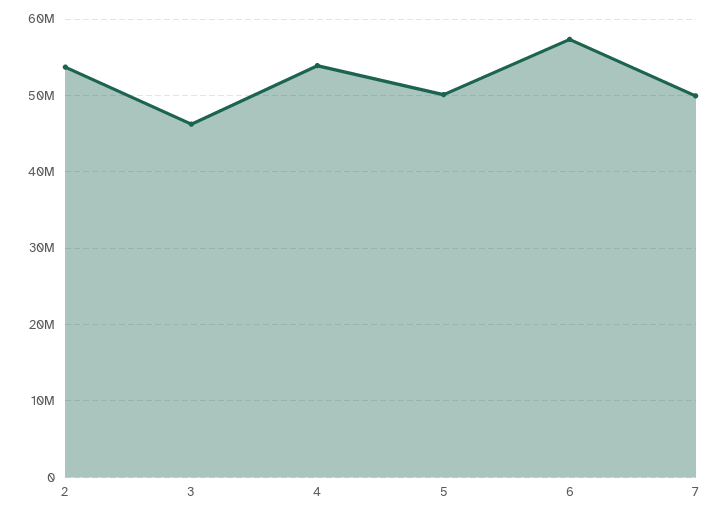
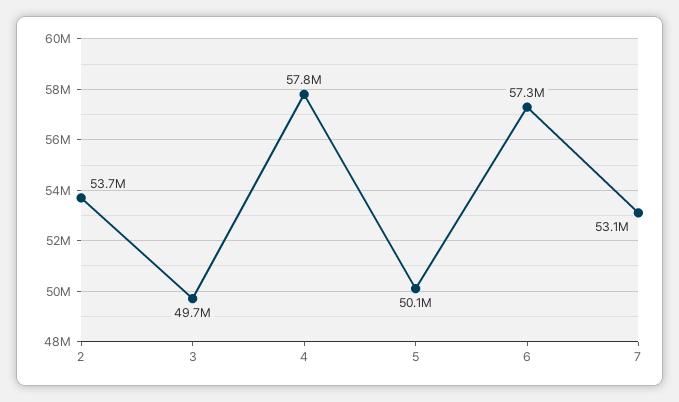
  {
    "2": 53700000,
-   "3": 46000000,
+   "3": 49700000,
-   "4": 54000000,
+   "4": 57800000,
    "5": 50100000,
    "6": 57300000,
-   "7": 50000000
+   "7": 53100000
  }

